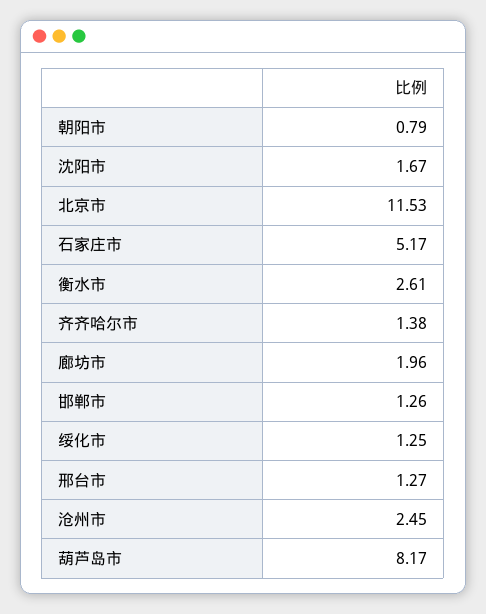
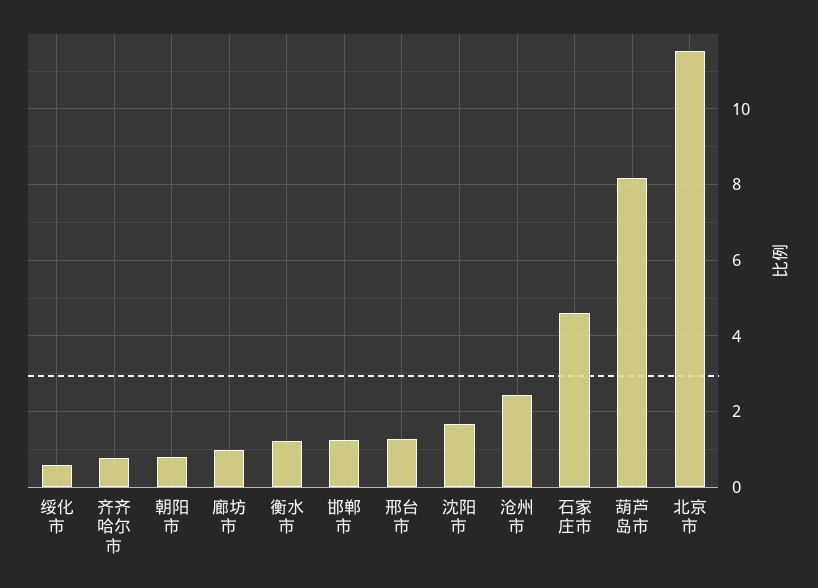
  {
    "朝阳市": 0.79,
    "沈阳市": 1.67,
    "北京市": 11.53,
-   "石家庄市": 5.17,
+   "石家庄市": 4.6,
-   "衡水市": 2.61,
+   "衡水市": 1.2,
-   "齐齐哈尔市": 1.38,
+   "齐齐哈尔市": 0.8,
-   "廊坊市": 1.96,
+   "廊坊市": 1,
    "邯郸市": 1.26,
-   "绥化市": 1.25,
+   "绥化市": 0.6,
    "邢台市": 1.27,
    "沧州市": 2.45,
    "葫芦岛市": 8.17
  }

